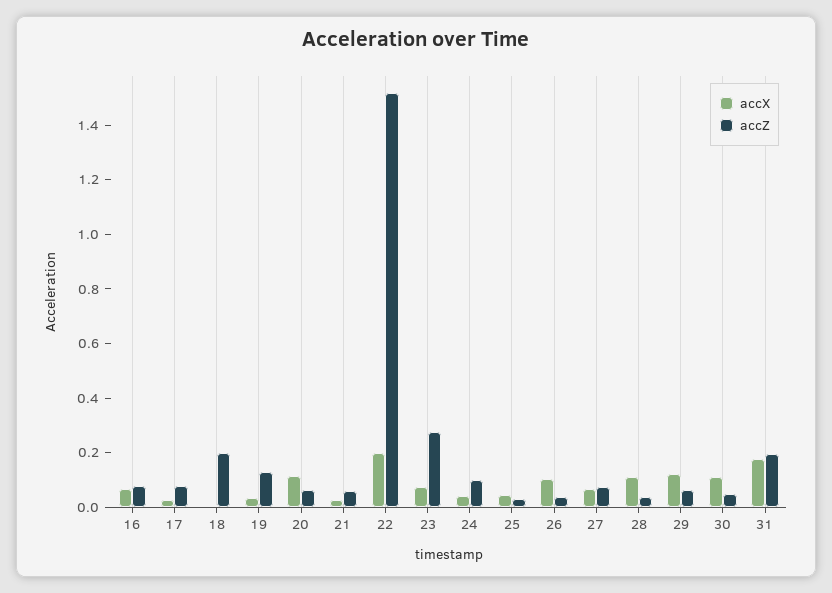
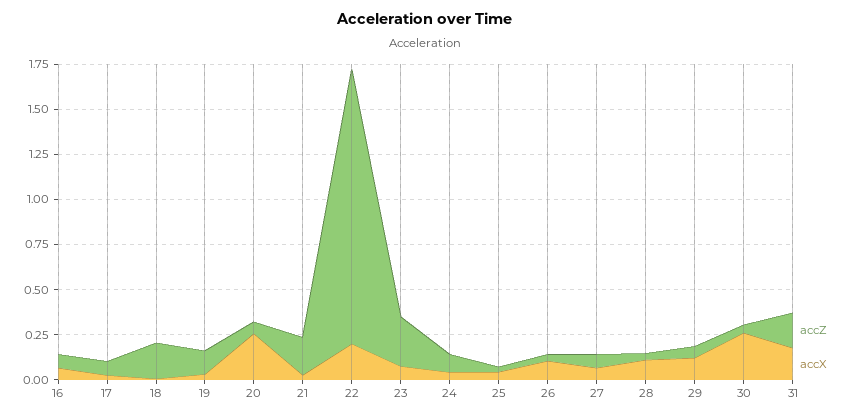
  {
    "accX": {
      "16": 0.05,
      "17": 0.05,
      "18": 0,
      "19": 0.05,
-     "20": 0.1,
+     "20": 0.25,
      "21": 0.05,
      "22": 0.2,
      "23": 0.1,
      "24": 0.05,
      "25": 0.05,
      "26": 0.1,
      "27": 0.05,
      "28": 0.1,
      "29": 0.1,
-     "30": 0.1,
+     "30": 0.25,
      "31": 0.2
    },
    "accZ": {
      "16": 0.1,
      "17": 0.1,
      "18": 0.2,
      "19": 0.15,
      "20": 0.05,
-     "21": 0.05,
+     "21": 0.2,
      "22": 1.5,
      "23": 0.25,
      "24": 0.1,
      "25": 0.05,
      "26": 0.05,
      "27": 0.1,
      "28": 0.05,
      "29": 0.05,
      "30": 0.05,
      "31": 0.2
    }
  }

